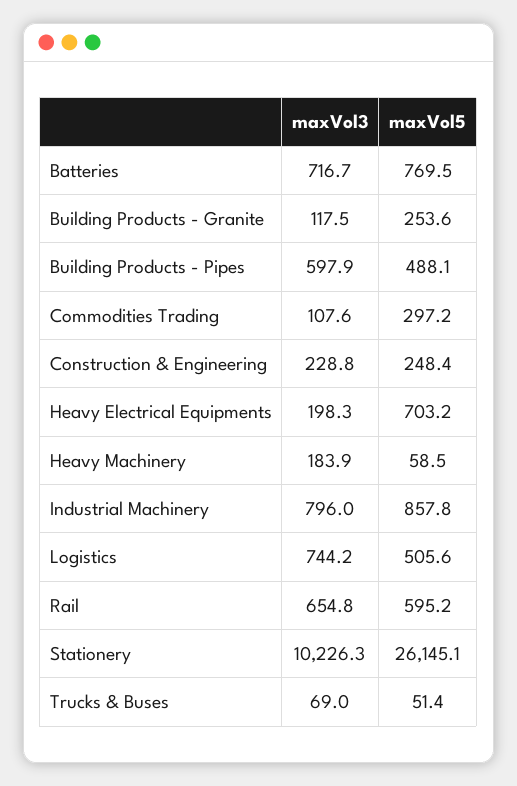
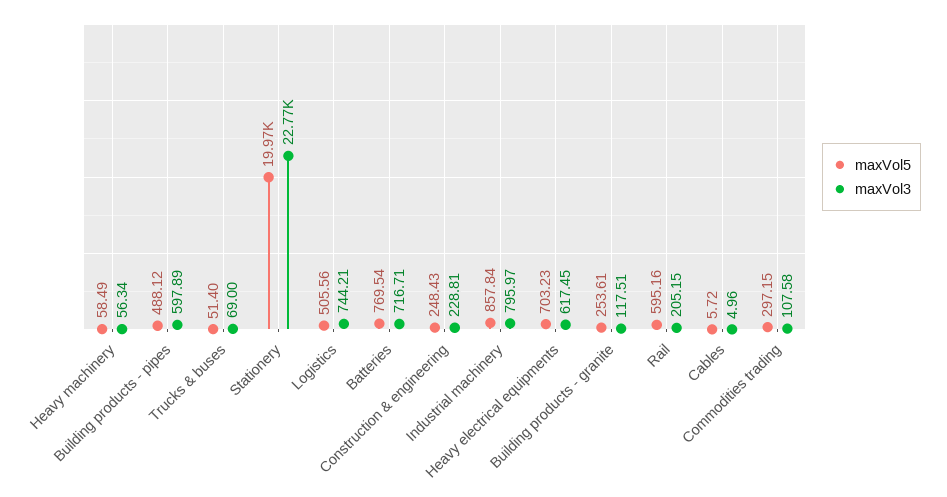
  {
    "maxVol3": {
      "Batteries": 716.71,
      "Building Products - Granite": 117.51,
      "Building Products - Pipes": 597.89,
      "Commodities Trading": 107.58,
      "Construction & Engineering": 228.81,
-     "Heavy Electrical Equipments": 198.3,
+     "Heavy Electrical Equipments": 617.45,
-     "Heavy Machinery": 183.9,
+     "Heavy Machinery": 56.34,
      "Industrial Machinery": 795.97,
      "Logistics": 744.21,
-     "Rail": 654.8,
+     "Rail": 205.15,
-     "Stationery": 10226.3,
+     "Stationery": 22770,
-     "Trucks & Buses": 69
+     "Trucks & Buses": 69,
+     "Cables": 4.96
    },
    "maxVol5": {
      "Batteries": 769.54,
      "Building Products - Granite": 253.61,
      "Building Products - Pipes": 488.12,
      "Commodities Trading": 297.15,
      "Construction & Engineering": 248.43,
      "Heavy Electrical Equipments": 703.23,
      "Heavy Machinery": 58.49,
      "Industrial Machinery": 857.84,
      "Logistics": 505.56,
      "Rail": 595.16,
-     "Stationery": 26145.1,
+     "Stationery": 19970,
-     "Trucks & Buses": 51.4
+     "Trucks & Buses": 51.4,
+     "Cables": 5.72
    }
  }

